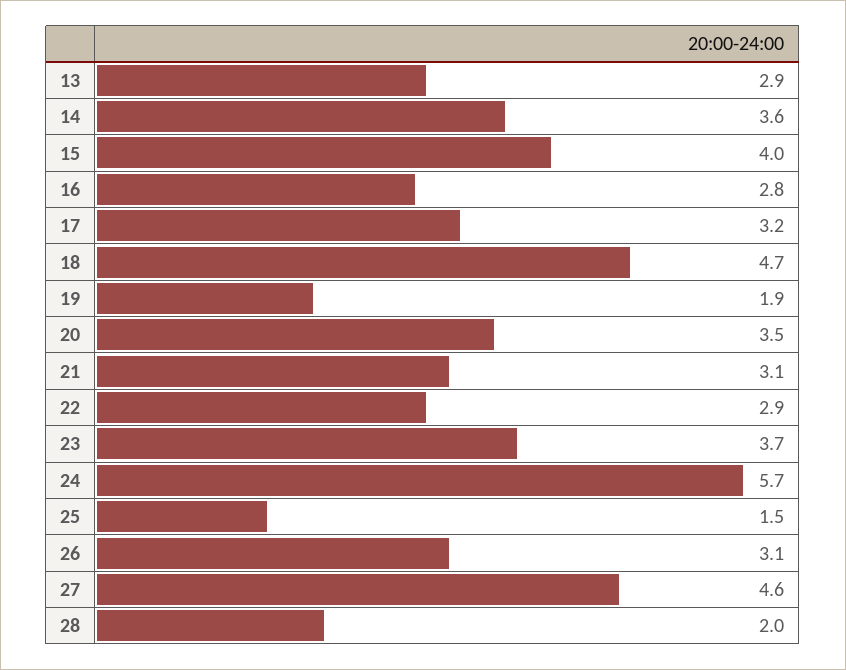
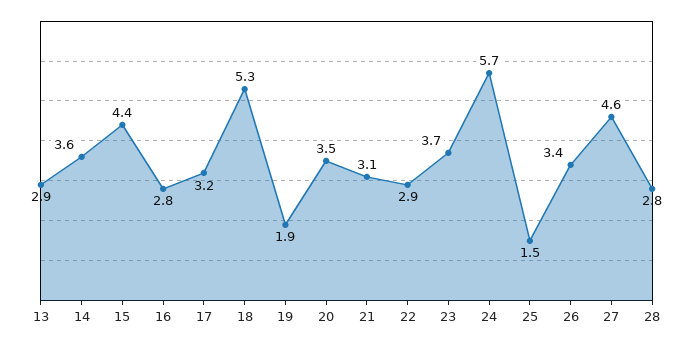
  {
    "13": 2.9,
    "14": 3.6,
-   "15": 4,
+   "15": 4.4,
    "16": 2.8,
    "17": 3.2,
-   "18": 4.7,
+   "18": 5.3,
    "19": 1.9,
    "20": 3.5,
    "21": 3.1,
    "22": 2.9,
    "23": 3.7,
    "24": 5.7,
    "25": 1.5,
-   "26": 3.1,
+   "26": 3.4,
    "27": 4.6,
-   "28": 2
+   "28": 2.8
  }

